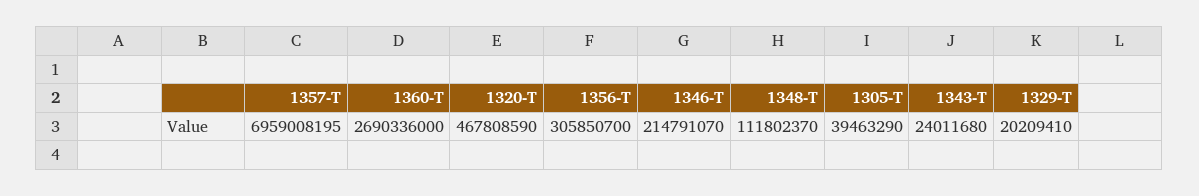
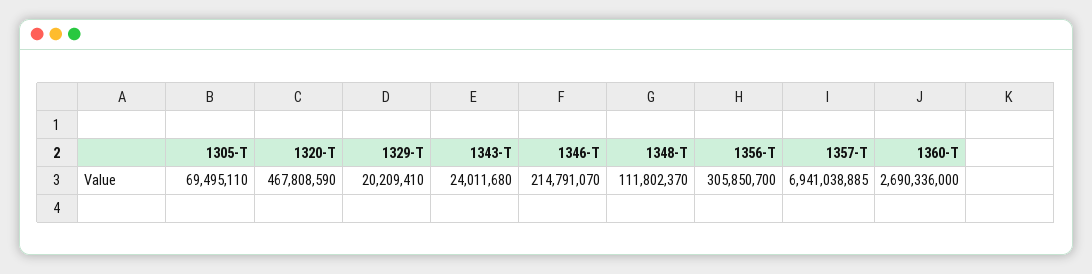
  {
-   "1357-T": 6959008195,
+   "1357-T": 6941038885,
    "1360-T": 2690336000,
    "1320-T": 467808590,
    "1356-T": 305850700,
    "1346-T": 214791070,
    "1348-T": 111802370,
-   "1305-T": 39463290,
+   "1305-T": 69495110,
    "1343-T": 24011680,
    "1329-T": 20209410
  }

